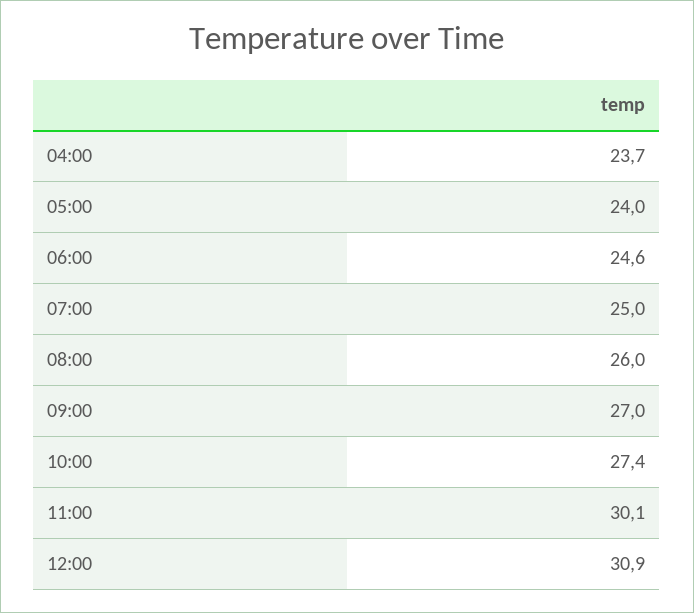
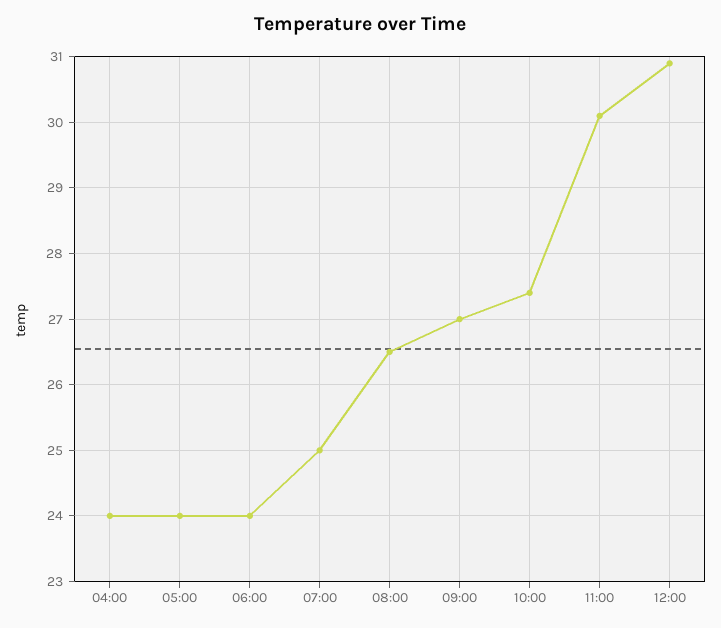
  {
-   "04:00": 23.7,
+   "04:00": 24,
    "05:00": 24,
-   "06:00": 24.6,
+   "06:00": 24,
    "07:00": 25,
-   "08:00": 26,
+   "08:00": 26.5,
    "09:00": 27,
    "10:00": 27.4,
    "11:00": 30.1,
    "12:00": 30.9
  }

